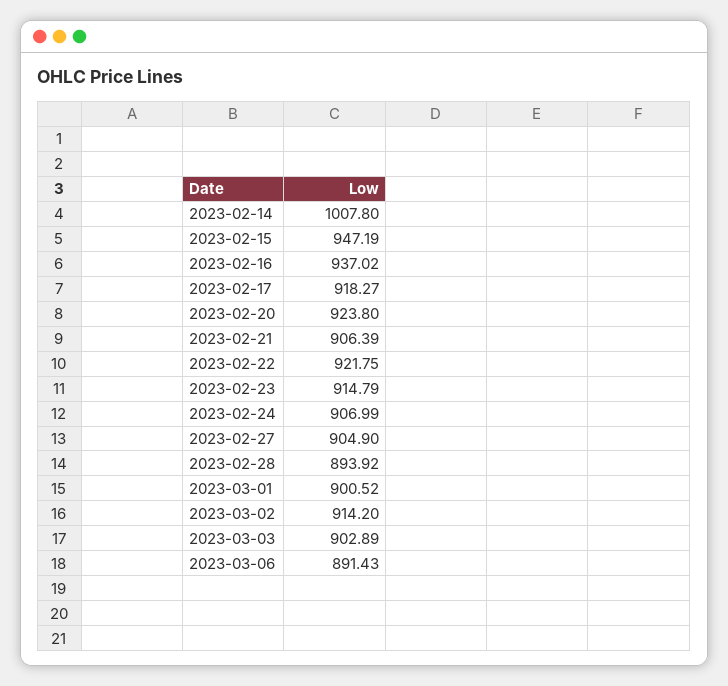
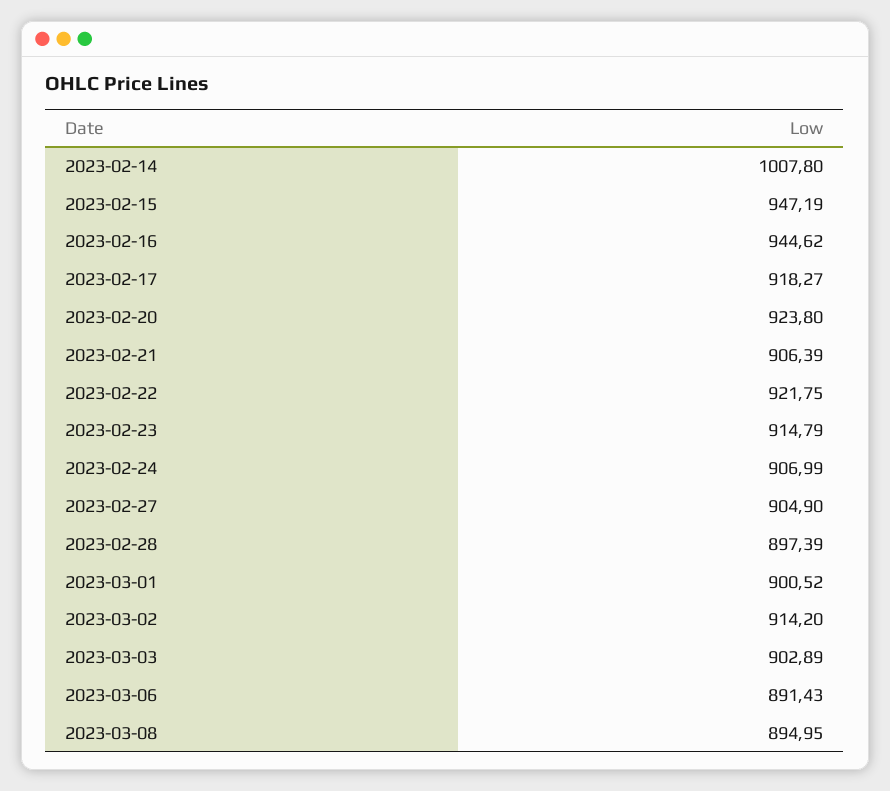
  {
    "2023-02-14": 1007.8,
    "2023-02-15": 947.19,
-   "2023-02-16": 937.02,
+   "2023-02-16": 944.62,
    "2023-02-17": 918.27,
    "2023-02-20": 923.8,
    "2023-02-21": 906.39,
    "2023-02-22": 921.75,
    "2023-02-23": 914.79,
    "2023-02-24": 906.99,
    "2023-02-27": 904.9,
-   "2023-02-28": 893.92,
+   "2023-02-28": 897.39,
    "2023-03-01": 900.52,
    "2023-03-02": 914.2,
    "2023-03-03": 902.89,
-   "2023-03-06": 891.43
+   "2023-03-06": 891.43,
+   "2023-03-08": 894.95
  }

